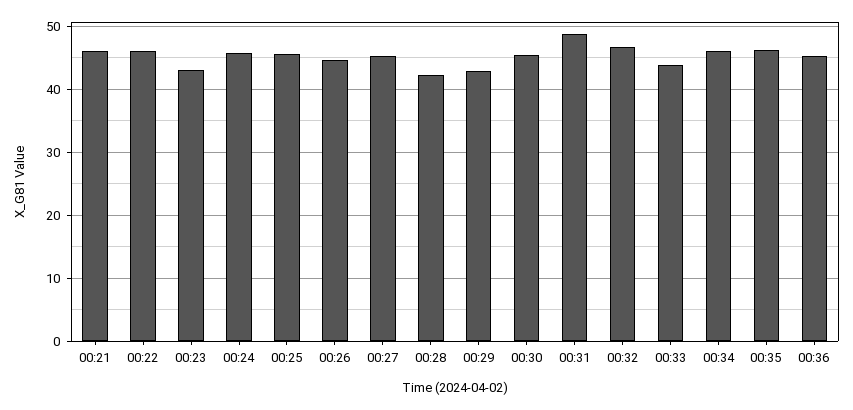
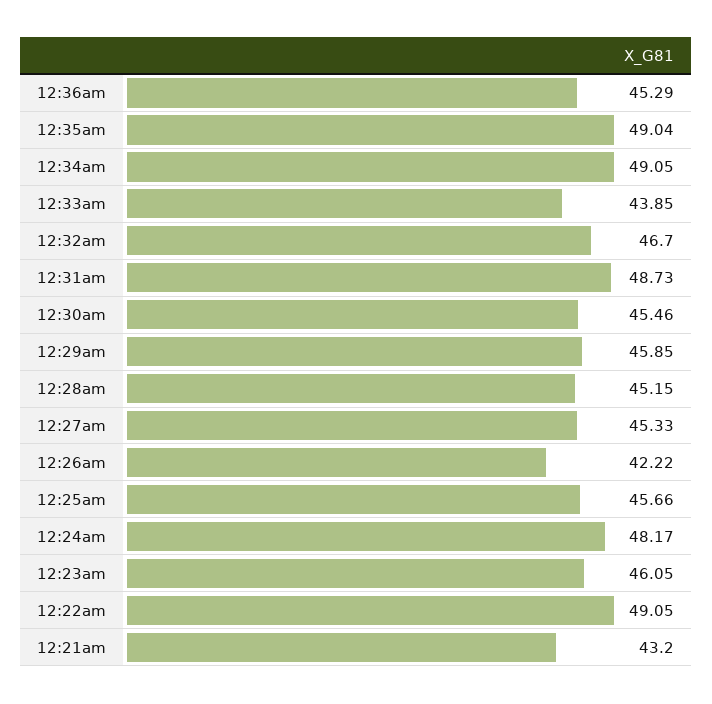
  {
-   "00:21": 46,
+   "00:21": 43.2,
-   "00:22": 46,
+   "00:22": 49.05,
-   "00:23": 43,
+   "00:23": 46.05,
-   "00:24": 46,
+   "00:24": 48.17,
    "00:25": 45.66,
-   "00:26": 45,
+   "00:26": 42.22,
    "00:27": 45.33,
-   "00:28": 42,
+   "00:28": 45.15,
-   "00:29": 43,
+   "00:29": 45.85,
    "00:30": 45.46,
    "00:31": 48.73,
    "00:32": 46.7,
    "00:33": 43.85,
-   "00:34": 46,
+   "00:34": 49.05,
-   "00:35": 46,
+   "00:35": 49.04,
    "00:36": 45.29
  }

